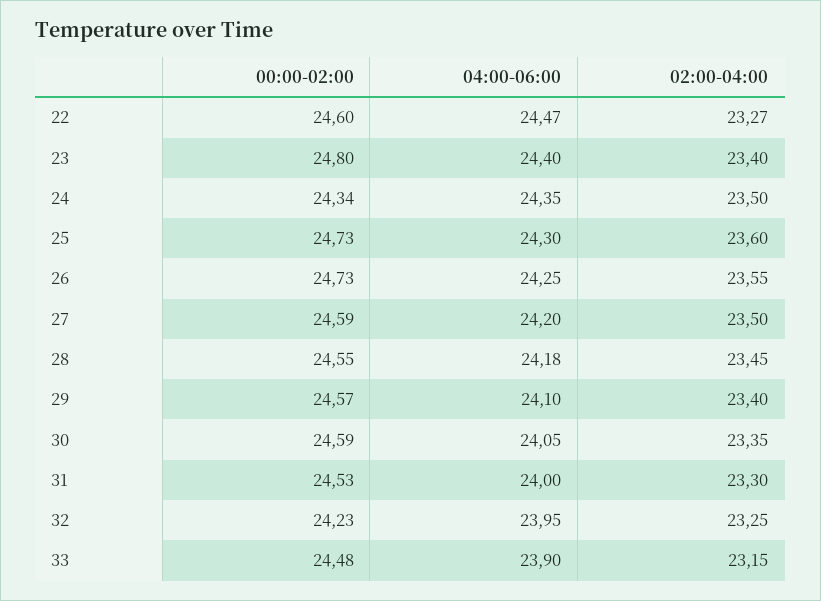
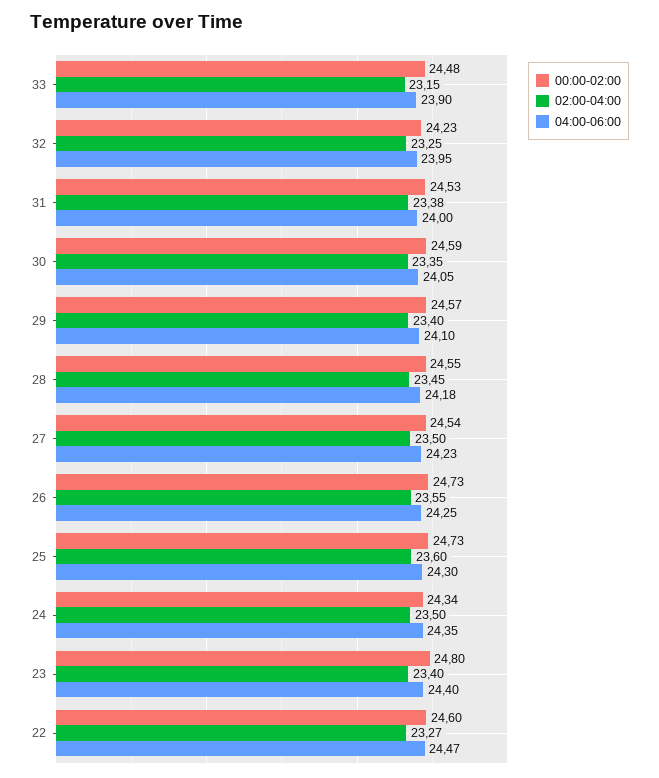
  {
    "00:00-02:00": {
      "22": 24.6,
      "23": 24.8,
      "24": 24.34,
      "25": 24.73,
      "26": 24.73,
-     "27": 24.59,
+     "27": 24.54,
      "28": 24.55,
      "29": 24.57,
      "30": 24.59,
      "31": 24.53,
      "32": 24.23,
      "33": 24.48
    },
    "04:00-06:00": {
      "22": 24.47,
      "23": 24.4,
      "24": 24.35,
      "25": 24.3,
      "26": 24.25,
-     "27": 24.2,
+     "27": 24.23,
      "28": 24.18,
      "29": 24.1,
      "30": 24.05,
      "31": 24,
      "32": 23.95,
      "33": 23.9
    },
    "02:00-04:00": {
      "22": 23.27,
      "23": 23.4,
      "24": 23.5,
      "25": 23.6,
      "26": 23.55,
      "27": 23.5,
      "28": 23.45,
      "29": 23.4,
      "30": 23.35,
-     "31": 23.3,
+     "31": 23.38,
      "32": 23.25,
      "33": 23.15
    }
  }

